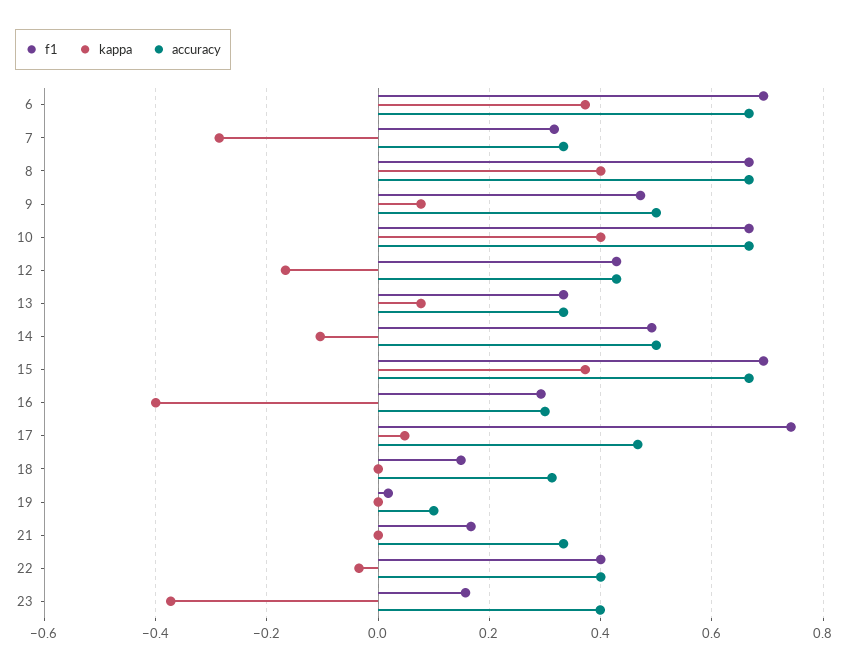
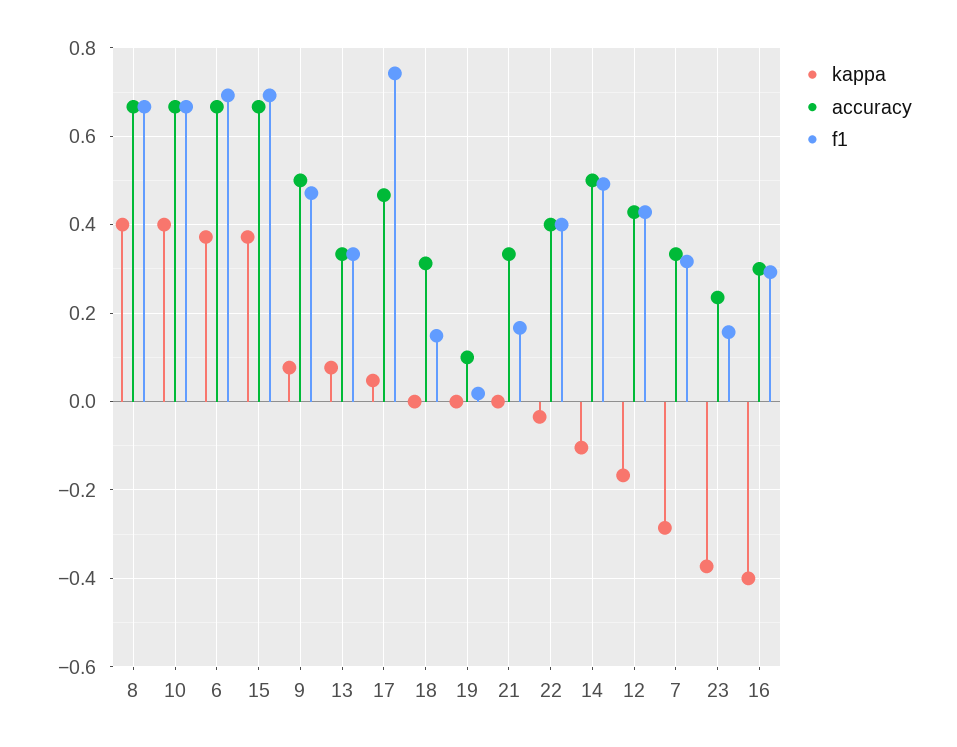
  {
    "f1": {
      "6": 0.7,
      "7": 0.32,
      "8": 0.66,
      "9": 0.48,
      "10": 0.66,
      "12": 0.42,
      "13": 0.34,
      "14": 0.5,
      "15": 0.7,
      "16": 0.3,
      "17": 0.74,
      "18": 0.14,
      "19": 0.02,
      "21": 0.16,
      "22": 0.4,
      "23": 0.16
    },
    "kappa": {
      "6": 0.38,
      "7": -0.28,
      "8": 0.4,
      "9": 0.08,
      "10": 0.4,
      "12": -0.16,
      "13": 0.08,
      "14": -0.1,
      "15": 0.38,
      "16": -0.4,
      "17": 0.04,
      "18": 0,
      "19": 0,
      "21": 0,
      "22": -0.04,
      "23": -0.38
    },
    "accuracy": {
      "6": 0.66,
      "7": 0.34,
      "8": 0.66,
      "9": 0.5,
      "10": 0.66,
      "12": 0.42,
      "13": 0.34,
      "14": 0.5,
      "15": 0.66,
      "16": 0.3,
      "17": 0.46,
      "18": 0.32,
      "19": 0.1,
      "21": 0.34,
      "22": 0.4,
-     "23": 0.4
+     "23": 0.24
    }
  }

